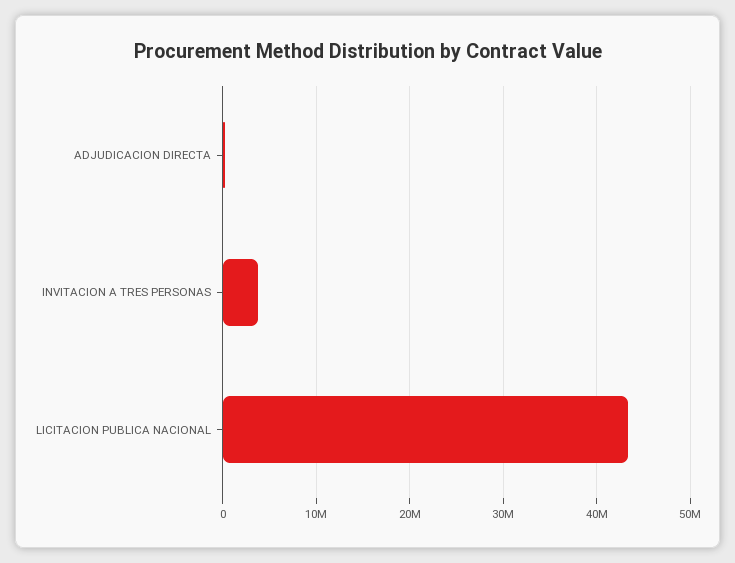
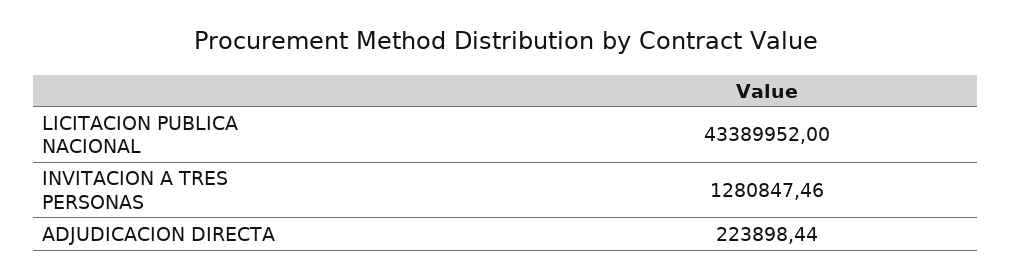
  {
    "ADJUDICACION DIRECTA": 223898.44,
-   "INVITACION A TRES PERSONAS": 4000000,
+   "INVITACION A TRES PERSONAS": 1280847.46,
    "LICITACION PUBLICA NACIONAL": 43389952
  }

